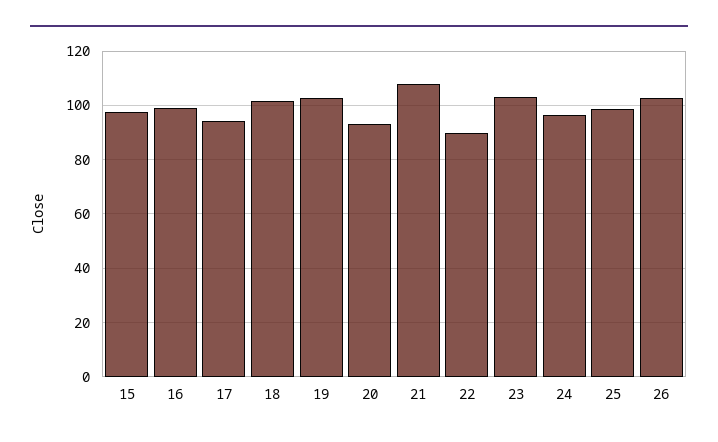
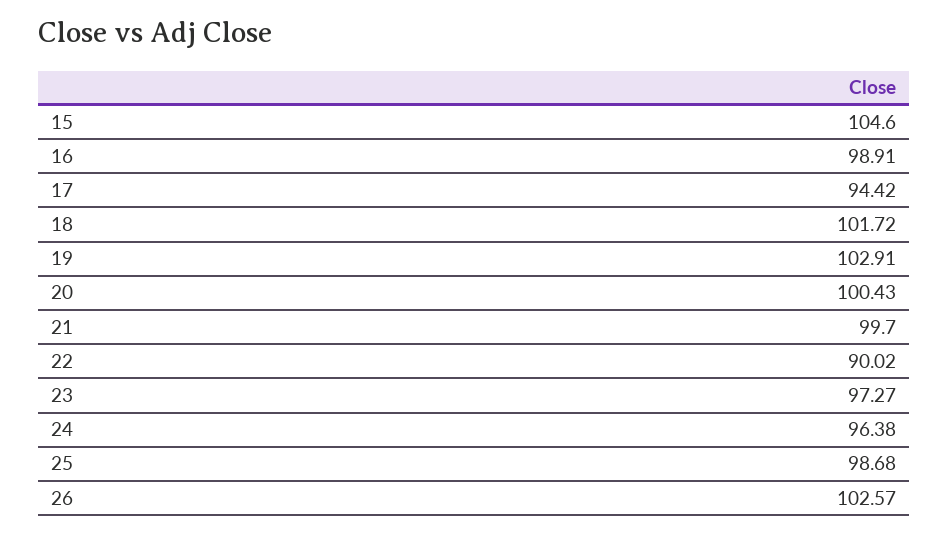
  {
-   "15": 97.5,
+   "15": 104.6,
    "16": 98.91,
    "17": 94.42,
    "18": 101.72,
    "19": 102.91,
-   "20": 92.5,
+   "20": 100.43,
-   "21": 107.5,
+   "21": 99.7,
    "22": 90.02,
-   "23": 102.5,
+   "23": 97.27,
    "24": 96.38,
    "25": 98.68,
    "26": 102.57
  }

